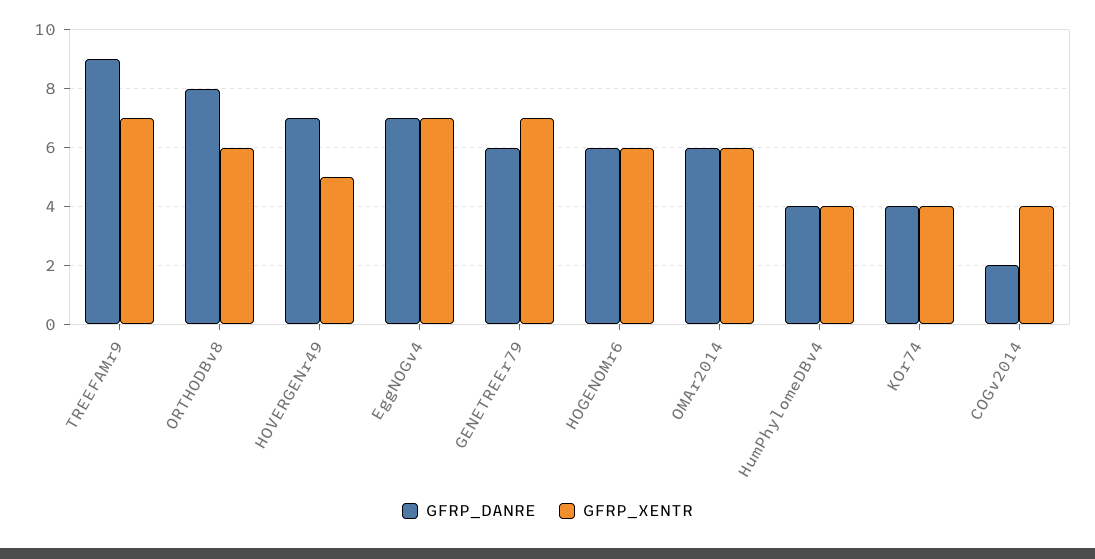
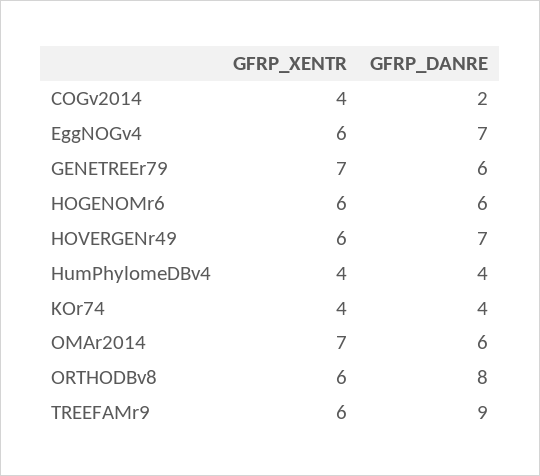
  {
    "GFRP_DANRE": {
      "TREEFAMr9": 9,
      "ORTHODBv8": 8,
      "HOVERGENr49": 7,
      "EggNOGv4": 7,
      "GENETREEr79": 6,
      "HOGENOMr6": 6,
      "OMAr2014": 6,
      "HumPhylomeDBv4": 4,
      "KOr74": 4,
      "COGv2014": 2
    },
    "GFRP_XENTR": {
-     "TREEFAMr9": 7,
+     "TREEFAMr9": 6,
      "ORTHODBv8": 6,
-     "HOVERGENr49": 5,
+     "HOVERGENr49": 6,
-     "EggNOGv4": 7,
+     "EggNOGv4": 6,
      "GENETREEr79": 7,
      "HOGENOMr6": 6,
-     "OMAr2014": 6,
+     "OMAr2014": 7,
      "HumPhylomeDBv4": 4,
      "KOr74": 4,
      "COGv2014": 4
    }
  }

